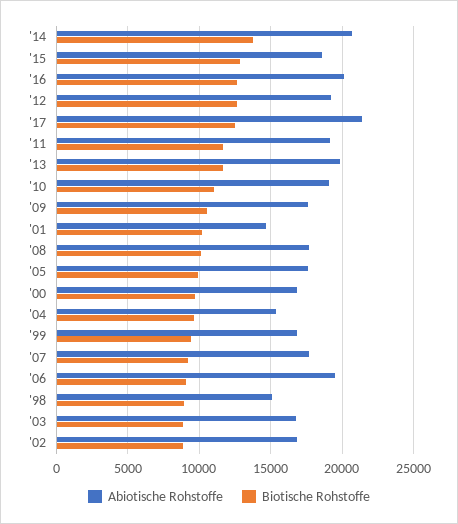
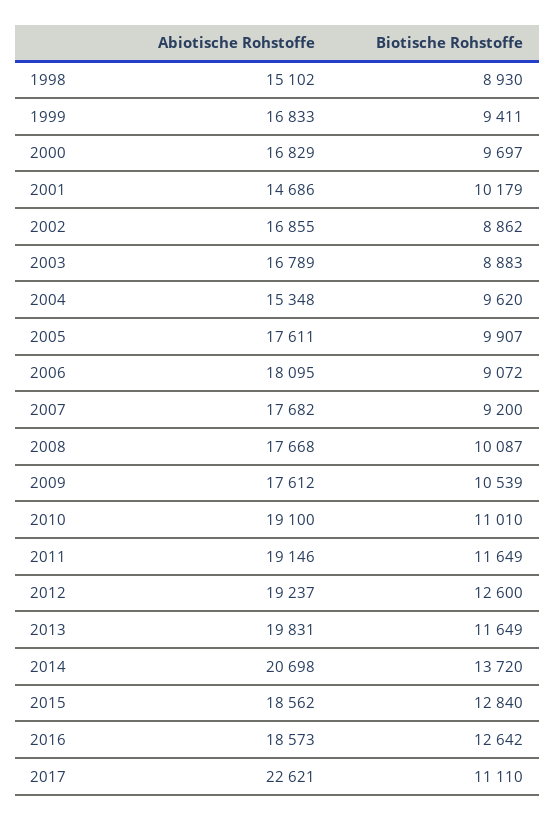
  {
    "Abiotische Rohstoffe": {
      "'14": 20698,
      "'15": 18562,
-     "'16": 20000,
+     "'16": 18573,
      "'12": 19237,
-     "'17": 21500,
+     "'17": 22621,
      "'11": 19146,
      "'13": 19831,
      "'10": 19100,
      "'09": 17612,
      "'01": 14686,
      "'08": 17668,
      "'05": 17611,
      "'00": 16829,
      "'04": 15348,
      "'99": 16833,
      "'07": 17682,
-     "'06": 19500,
+     "'06": 18095,
      "'98": 15102,
      "'03": 16789,
      "'02": 16855
    },
    "Biotische Rohstoffe": {
      "'14": 13720,
      "'15": 12840,
      "'16": 12642,
      "'12": 12600,
-     "'17": 12500,
+     "'17": 11110,
      "'11": 11649,
      "'13": 11649,
      "'10": 11010,
      "'09": 10539,
      "'01": 10179,
      "'08": 10087,
      "'05": 9907,
      "'00": 9697,
      "'04": 9620,
      "'99": 9411,
      "'07": 9200,
      "'06": 9072,
      "'98": 8930,
      "'03": 8883,
      "'02": 8862
    }
  }

